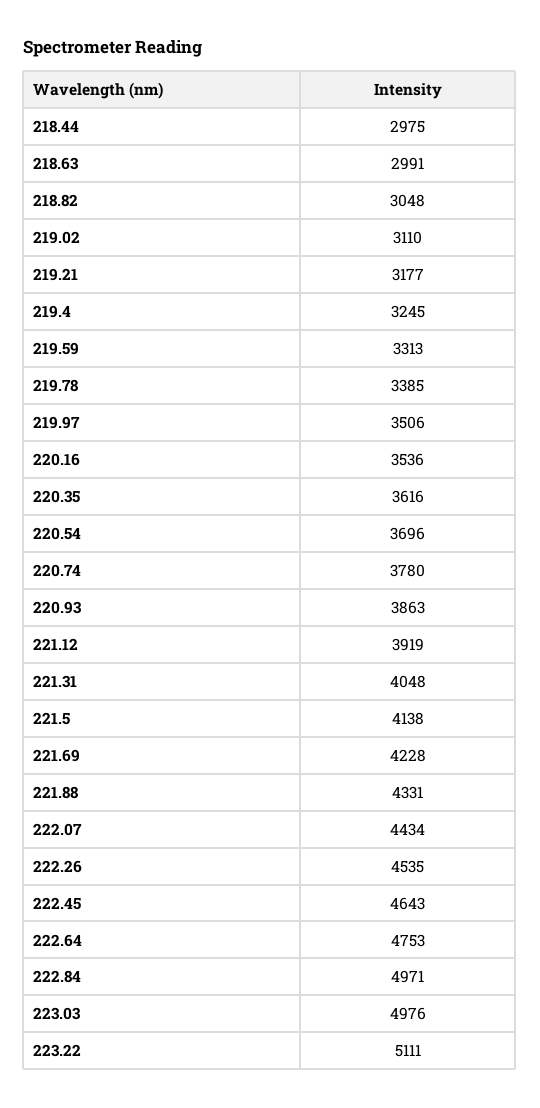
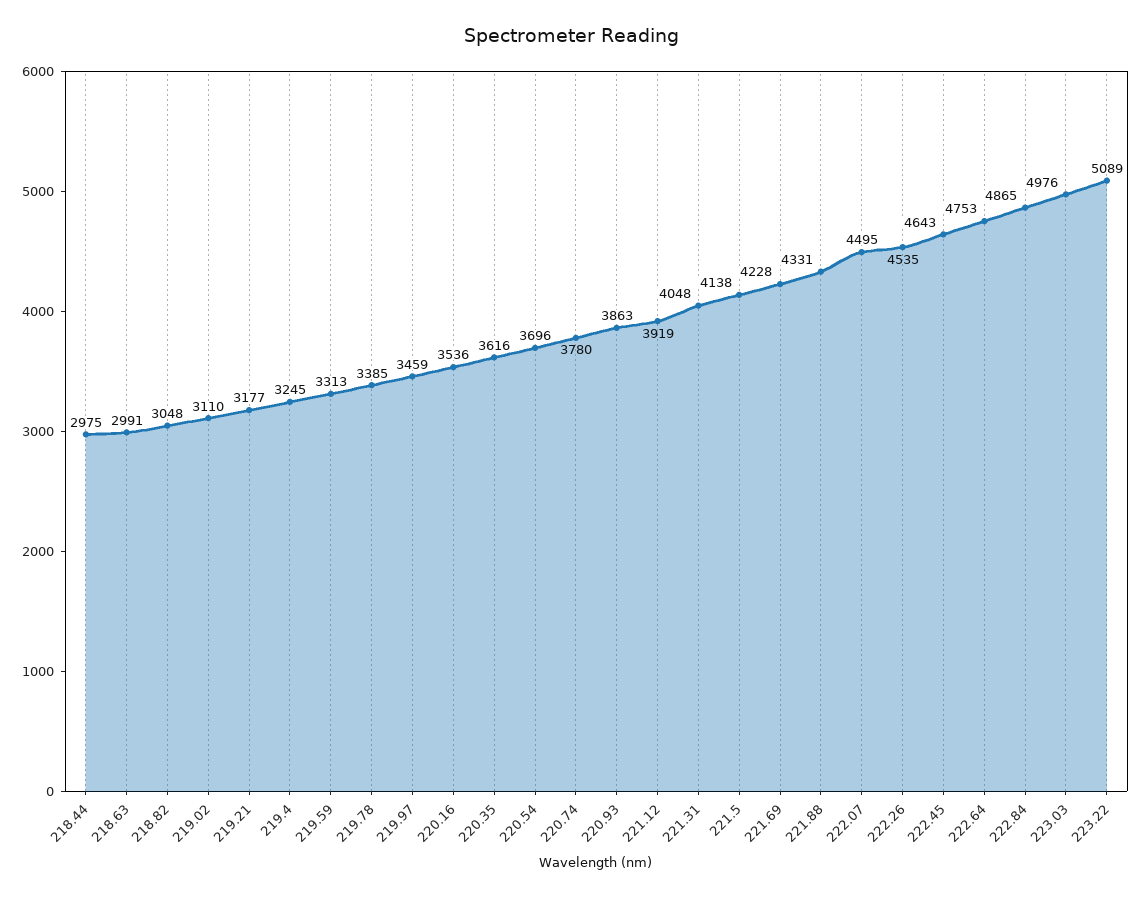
  {
    "218.44": 2975,
    "218.63": 2991,
    "218.82": 3048,
    "219.02": 3110,
    "219.21": 3177,
    "219.4": 3245,
    "219.59": 3313,
    "219.78": 3385,
-   "219.97": 3506,
+   "219.97": 3459,
    "220.16": 3536,
    "220.35": 3616,
    "220.54": 3696,
    "220.74": 3780,
    "220.93": 3863,
    "221.12": 3919,
    "221.31": 4048,
    "221.5": 4138,
    "221.69": 4228,
    "221.88": 4331,
-   "222.07": 4434,
+   "222.07": 4495,
    "222.26": 4535,
    "222.45": 4643,
    "222.64": 4753,
-   "222.84": 4971,
+   "222.84": 4865,
    "223.03": 4976,
-   "223.22": 5111
+   "223.22": 5089
  }

